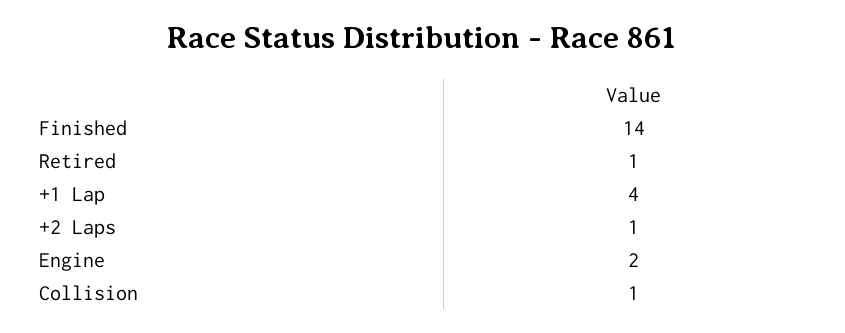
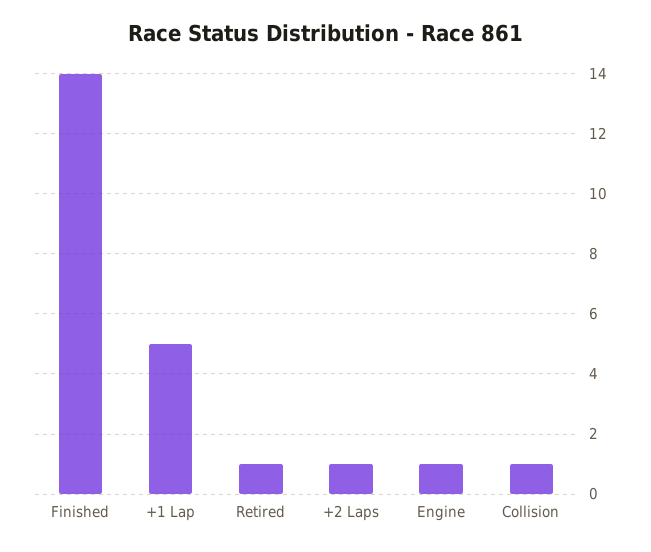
  {
    "Finished": 14,
    "Retired": 1,
-   "+1 Lap": 4,
+   "+1 Lap": 5,
    "+2 Laps": 1,
-   "Engine": 2,
+   "Engine": 1,
    "Collision": 1
  }

